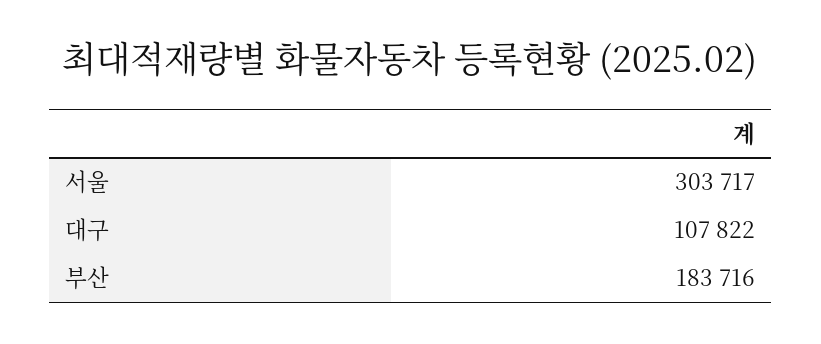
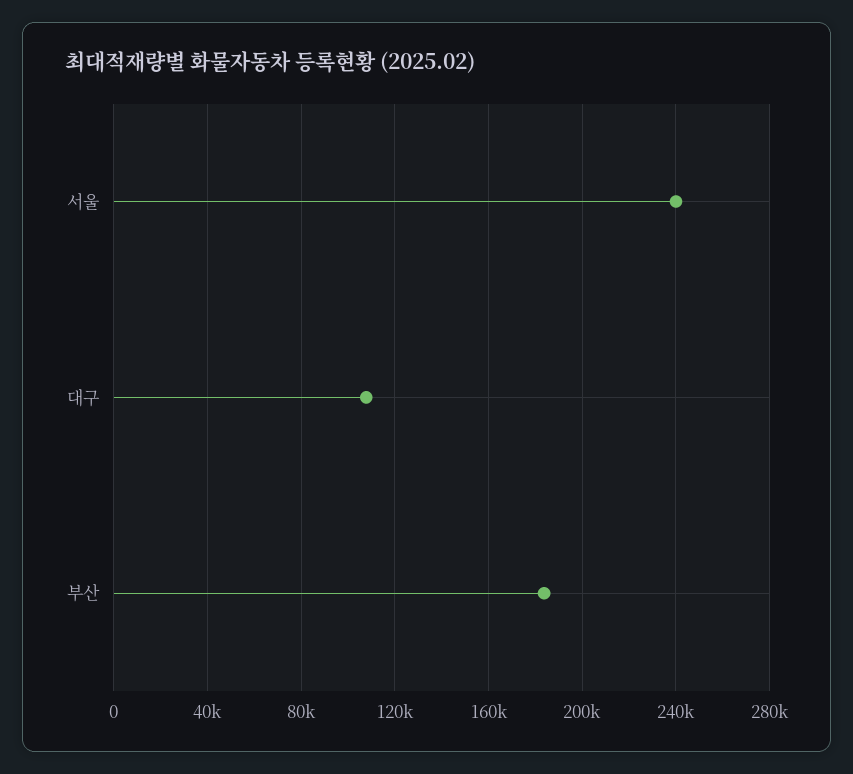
  {
-   "서울": 303717,
+   "서울": 240000,
    "대구": 107822,
    "부산": 183716
  }

